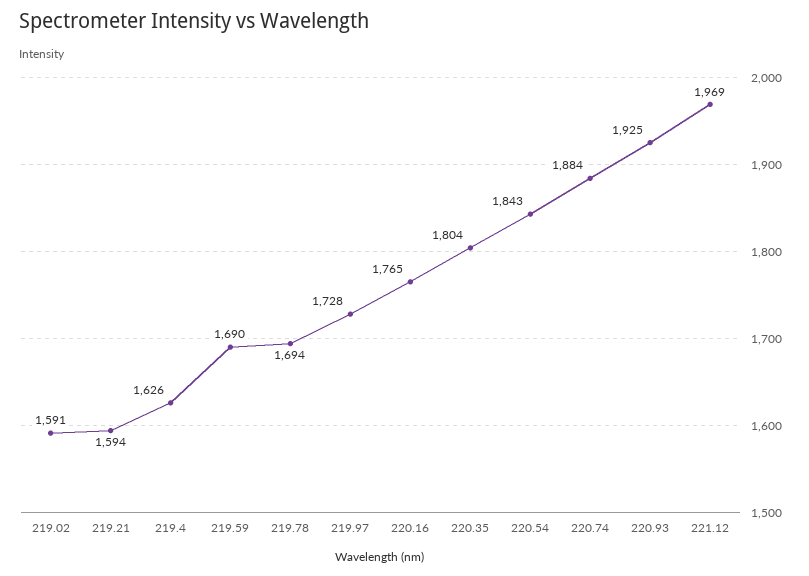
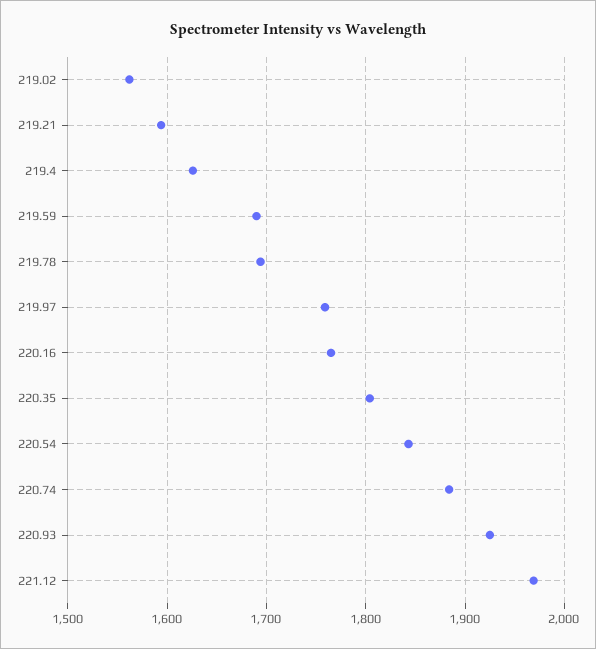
  {
-   "219.02": 1591,
+   "219.02": 1560,
    "219.21": 1594,
    "219.4": 1626,
    "219.59": 1690,
    "219.78": 1694,
-   "219.97": 1728,
+   "219.97": 1760,
    "220.16": 1765,
    "220.35": 1804,
    "220.54": 1843,
    "220.74": 1884,
    "220.93": 1925,
    "221.12": 1969
  }

